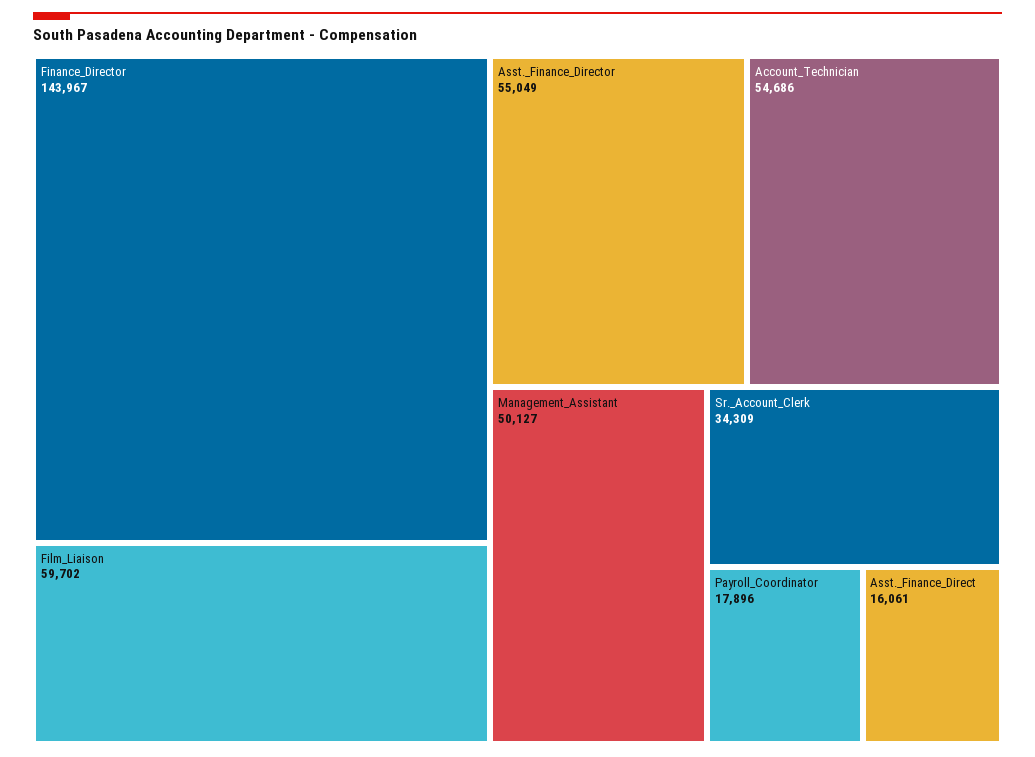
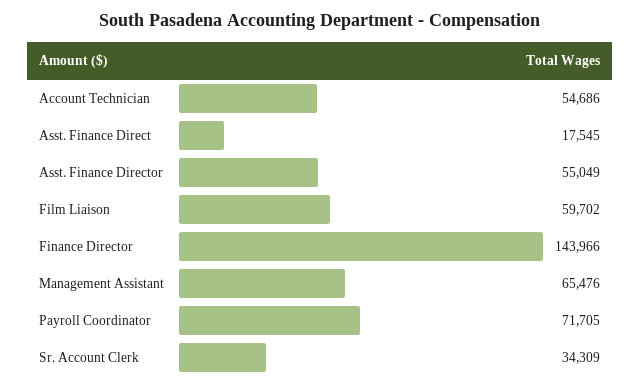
  {
-   "Finance_Director": 143967,
+   "Finance_Director": 143966,
    "Film_Liaison": 59702,
    "Asst._Finance_Director": 55049,
    "Account_Technician": 54686,
-   "Management_Assistant": 50127,
+   "Management_Assistant": 65476,
    "Sr._Account_Clerk": 34309,
-   "Payroll_Coordinator": 17896,
+   "Payroll_Coordinator": 71705,
-   "Asst._Finance_Direct": 16061
+   "Asst._Finance_Direct": 17545
  }

